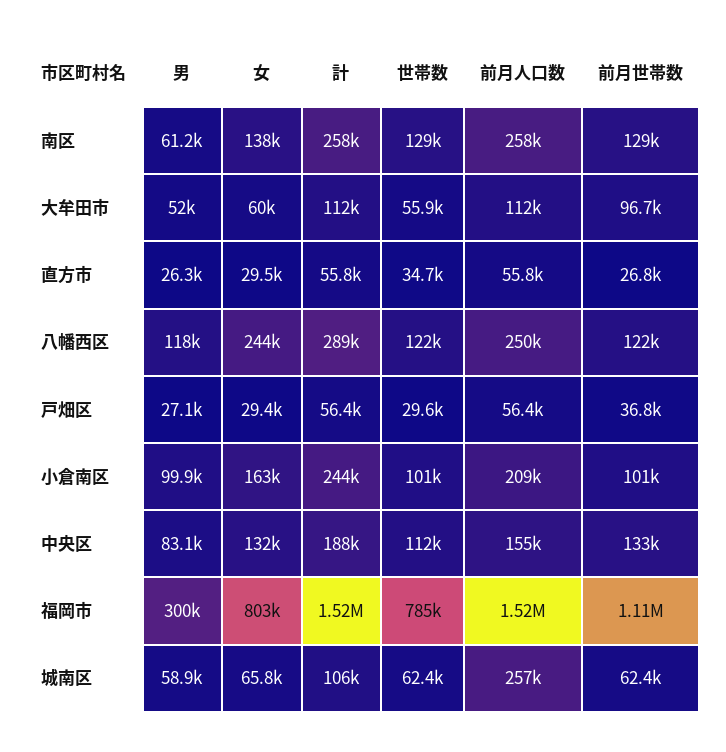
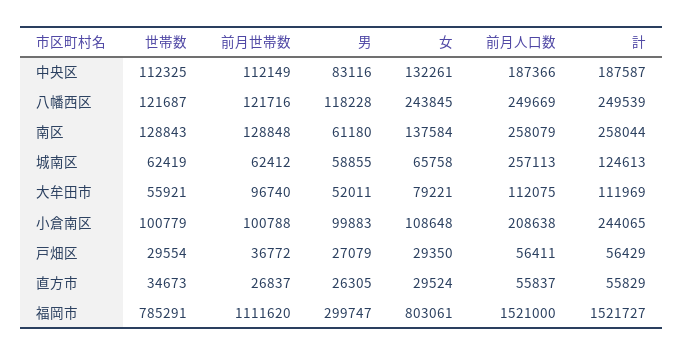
  {
    "男": {
      "南区": 61180,
      "大牟田市": 52011,
      "直方市": 26305,
      "八幡西区": 118228,
      "戸畑区": 27079,
      "小倉南区": 99883,
      "中央区": 83116,
      "福岡市": 299747,
      "城南区": 58855
    },
    "女": {
      "南区": 137584,
-     "大牟田市": 60000,
+     "大牟田市": 79221,
      "直方市": 29524,
      "八幡西区": 243845,
      "戸畑区": 29350,
-     "小倉南区": 163000,
+     "小倉南区": 108648,
      "中央区": 132261,
      "福岡市": 803061,
      "城南区": 65758
    },
    "計": {
      "南区": 258044,
      "大牟田市": 111969,
      "直方市": 55829,
-     "八幡西区": 289000,
+     "八幡西区": 249539,
      "戸畑区": 56429,
      "小倉南区": 244065,
      "中央区": 187587,
      "福岡市": 1521727,
-     "城南区": 106000
+     "城南区": 124613
    },
    "世帯数": {
      "南区": 128843,
      "大牟田市": 55921,
      "直方市": 34673,
      "八幡西区": 121687,
      "戸畑区": 29554,
      "小倉南区": 100779,
      "中央区": 112325,
      "福岡市": 785291,
      "城南区": 62419
    },
    "前月人口数": {
      "南区": 258079,
      "大牟田市": 112075,
      "直方市": 55837,
      "八幡西区": 249669,
      "戸畑区": 56411,
      "小倉南区": 208638,
-     "中央区": 155000,
+     "中央区": 187366,
      "福岡市": 1521000,
      "城南区": 257113
    },
    "前月世帯数": {
      "南区": 128848,
      "大牟田市": 96740,
      "直方市": 26837,
      "八幡西区": 121716,
      "戸畑区": 36772,
      "小倉南区": 100788,
-     "中央区": 133000,
+     "中央区": 112149,
      "福岡市": 1111620,
      "城南区": 62412
    }
  }

